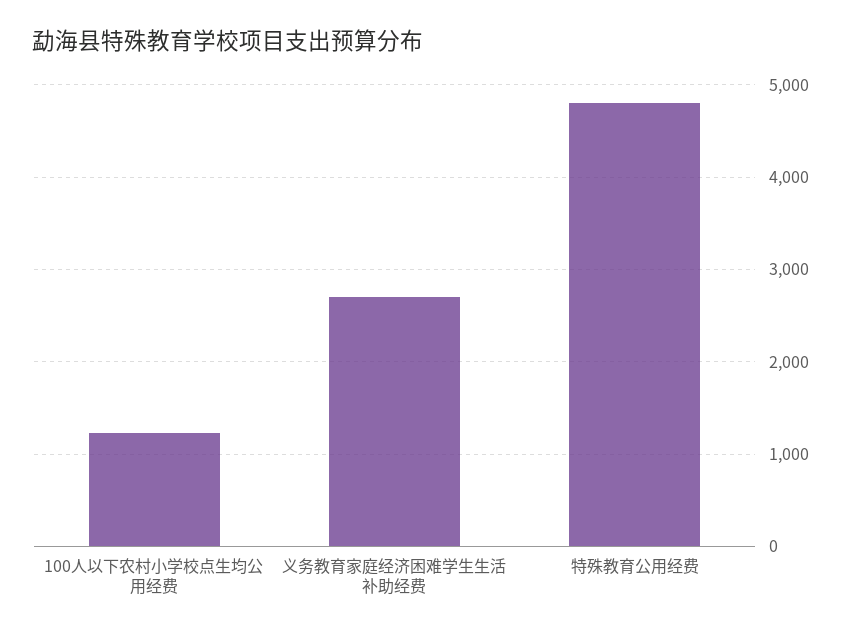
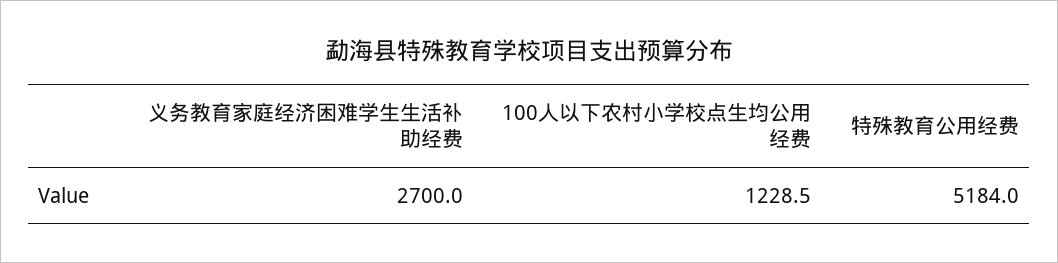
  {
    "100人以下农村小学校点生均公用经费": 1228.5,
    "义务教育家庭经济困难学生生活补助经费": 2700,
-   "特殊教育公用经费": 4800
+   "特殊教育公用经费": 5184
  }

